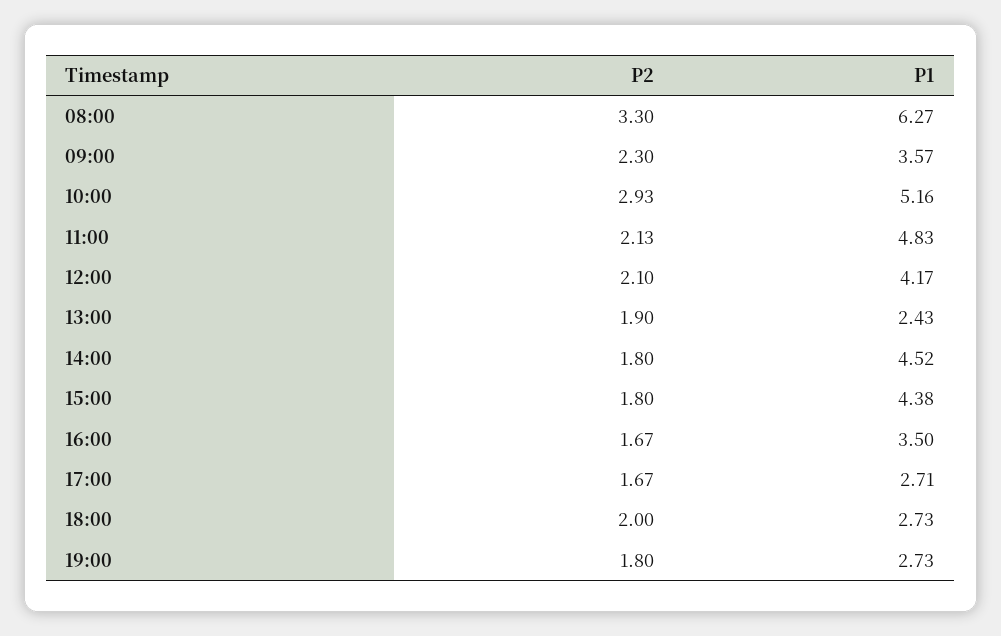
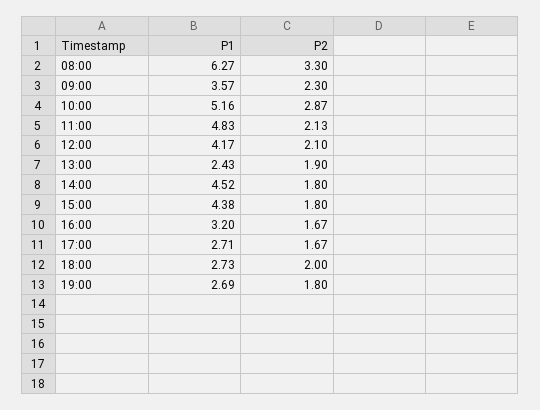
  {
    "P2": {
      "08:00": 3.3,
      "09:00": 2.3,
-     "10:00": 2.93,
+     "10:00": 2.87,
      "11:00": 2.13,
      "12:00": 2.1,
      "13:00": 1.9,
      "14:00": 1.8,
      "15:00": 1.8,
      "16:00": 1.67,
      "17:00": 1.67,
      "18:00": 2,
      "19:00": 1.8
    },
    "P1": {
      "08:00": 6.27,
      "09:00": 3.57,
      "10:00": 5.16,
      "11:00": 4.83,
      "12:00": 4.17,
      "13:00": 2.43,
      "14:00": 4.52,
      "15:00": 4.38,
-     "16:00": 3.5,
+     "16:00": 3.2,
      "17:00": 2.71,
      "18:00": 2.73,
-     "19:00": 2.73
+     "19:00": 2.69
    }
  }

